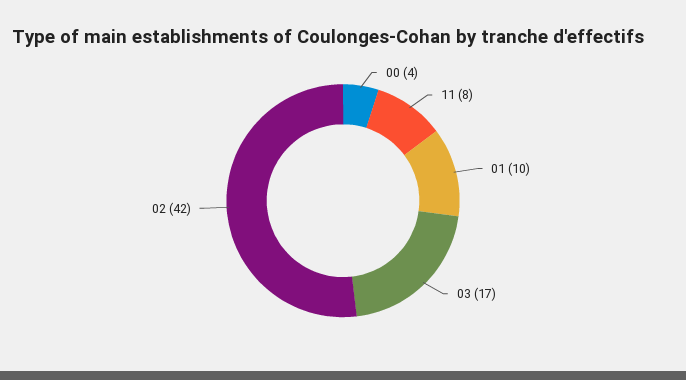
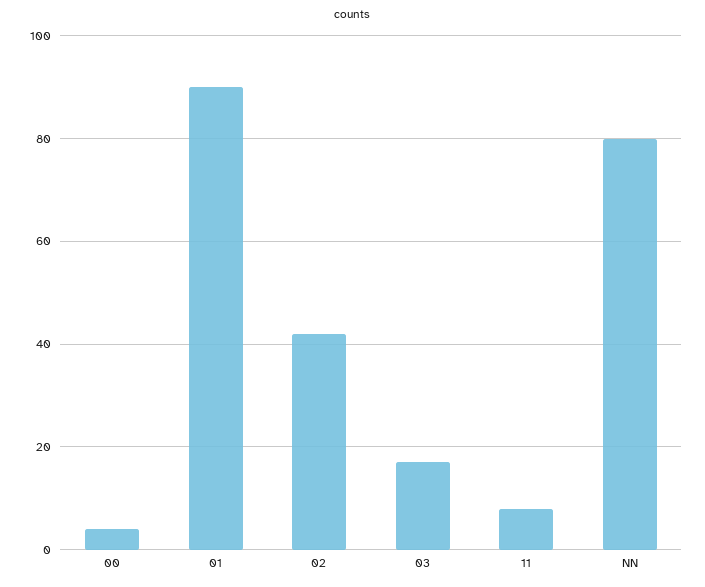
  {
    "00": 4,
    "11": 8,
-   "01": 10,
+   "01": 90,
    "03": 17,
-   "02": 42
+   "02": 42,
+   "NN": 80
  }

